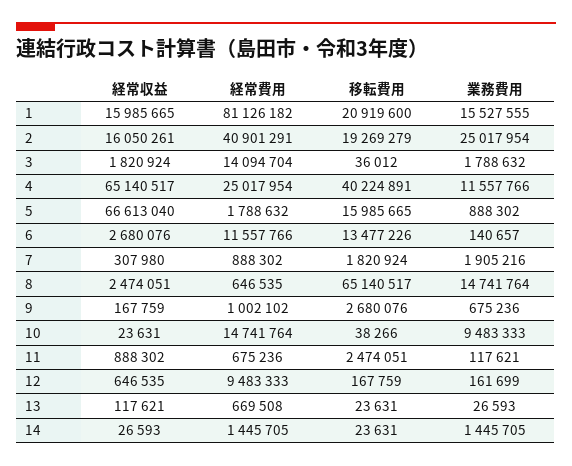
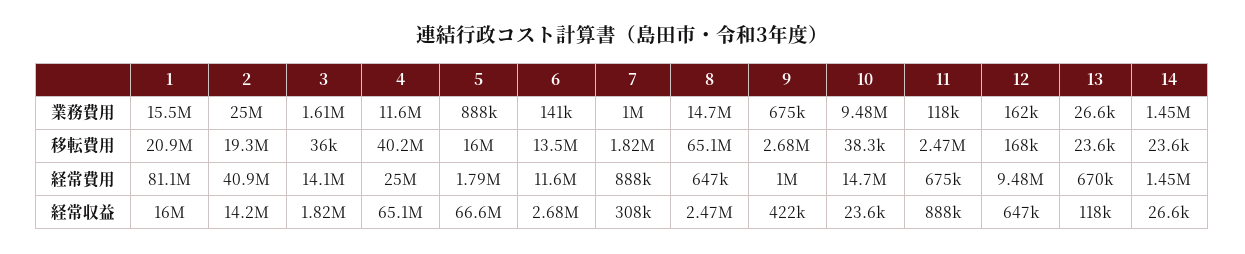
  {
    "経常収益": {
      "1": 15985665,
-     "2": 16050261,
+     "2": 14200000,
      "3": 1820924,
      "4": 65140517,
      "5": 66613040,
      "6": 2680076,
      "7": 307980,
      "8": 2474051,
-     "9": 167759,
+     "9": 422000,
      "10": 23631,
      "11": 888302,
      "12": 646535,
      "13": 117621,
      "14": 26593
    },
    "経常費用": {
      "1": 81126182,
      "2": 40901291,
      "3": 14094704,
      "4": 25017954,
      "5": 1788632,
      "6": 11557766,
      "7": 888302,
      "8": 646535,
      "9": 1002102,
      "10": 14741764,
      "11": 675236,
      "12": 9483333,
      "13": 669508,
      "14": 1445705
    },
    "移転費用": {
      "1": 20919600,
      "2": 19269279,
      "3": 36012,
      "4": 40224891,
      "5": 15985665,
      "6": 13477226,
      "7": 1820924,
      "8": 65140517,
      "9": 2680076,
      "10": 38266,
      "11": 2474051,
      "12": 167759,
      "13": 23631,
      "14": 23631
    },
    "業務費用": {
      "1": 15527555,
      "2": 25017954,
-     "3": 1788632,
+     "3": 1610000,
      "4": 11557766,
      "5": 888302,
      "6": 140657,
-     "7": 1905216,
+     "7": 1000000,
      "8": 14741764,
      "9": 675236,
      "10": 9483333,
      "11": 117621,
      "12": 161699,
      "13": 26593,
      "14": 1445705
    }
  }

